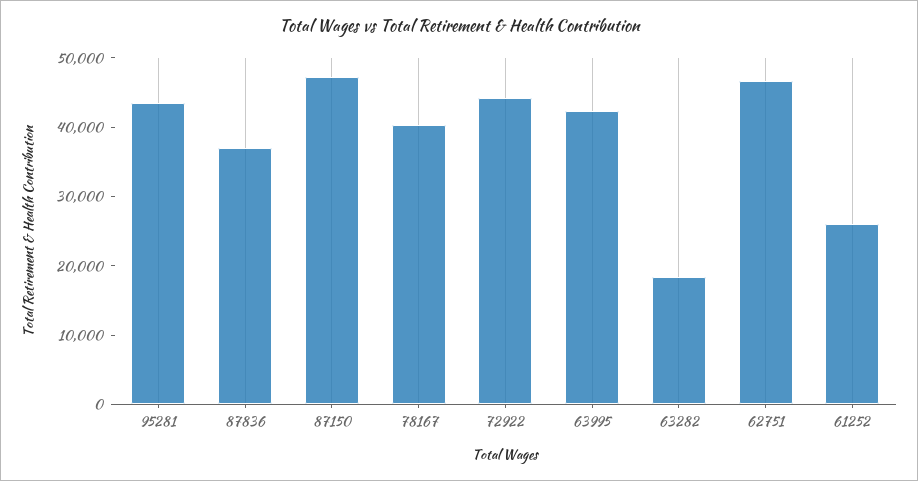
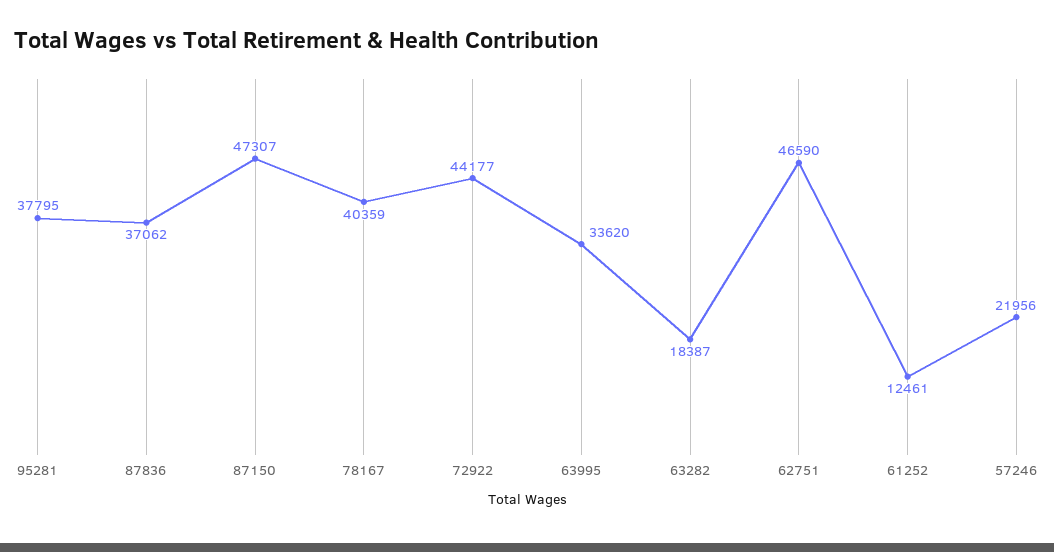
  {
-   "95281": 44000,
+   "95281": 37795,
    "87836": 37062,
    "87150": 47307,
    "78167": 40359,
    "72922": 44177,
-   "63995": 42000,
+   "63995": 33620,
    "63282": 18387,
    "62751": 46590,
-   "61252": 26000
+   "61252": 12461,
+   "57246": 21956
  }

